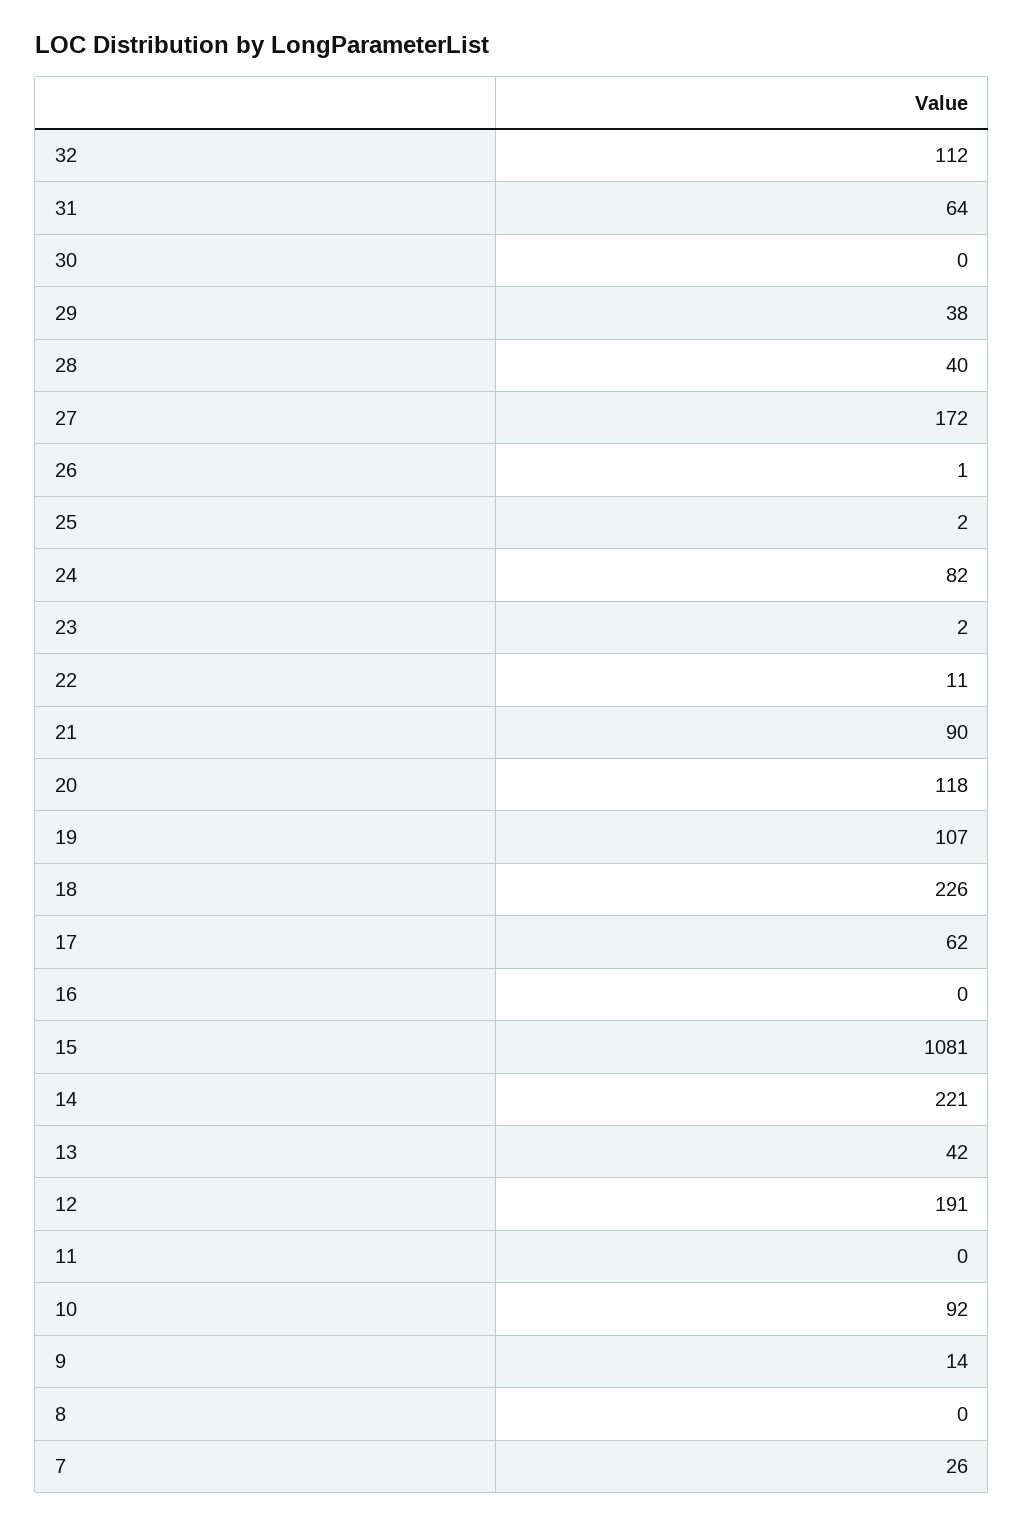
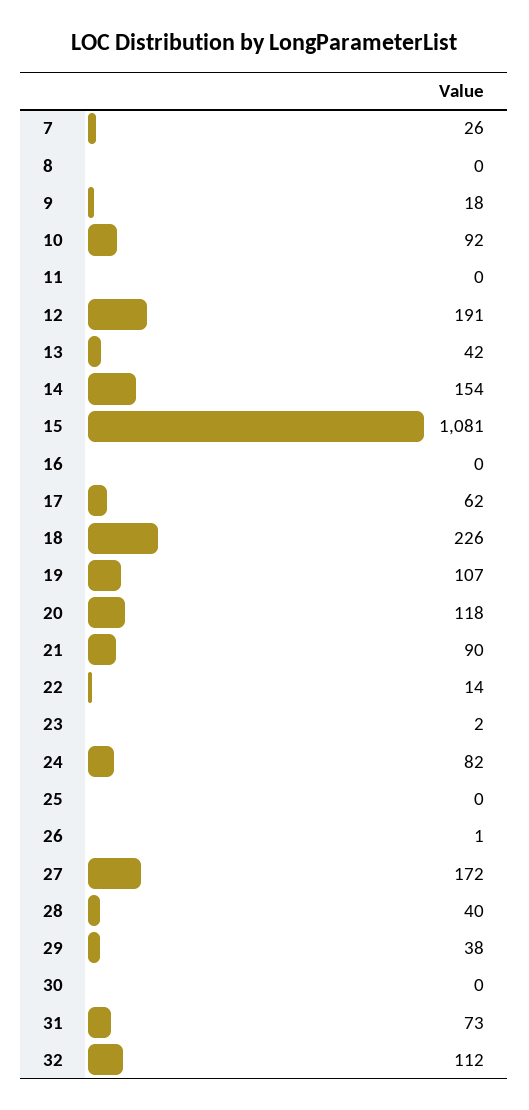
  {
    "32": 112,
-   "31": 64,
+   "31": 73,
    "30": 0,
    "29": 38,
    "28": 40,
    "27": 172,
    "26": 1,
-   "25": 2,
+   "25": 0,
    "24": 82,
    "23": 2,
-   "22": 11,
+   "22": 14,
    "21": 90,
    "20": 118,
    "19": 107,
    "18": 226,
    "17": 62,
    "16": 0,
    "15": 1081,
-   "14": 221,
+   "14": 154,
    "13": 42,
    "12": 191,
    "11": 0,
    "10": 92,
-   "9": 14,
+   "9": 18,
    "8": 0,
    "7": 26
  }

